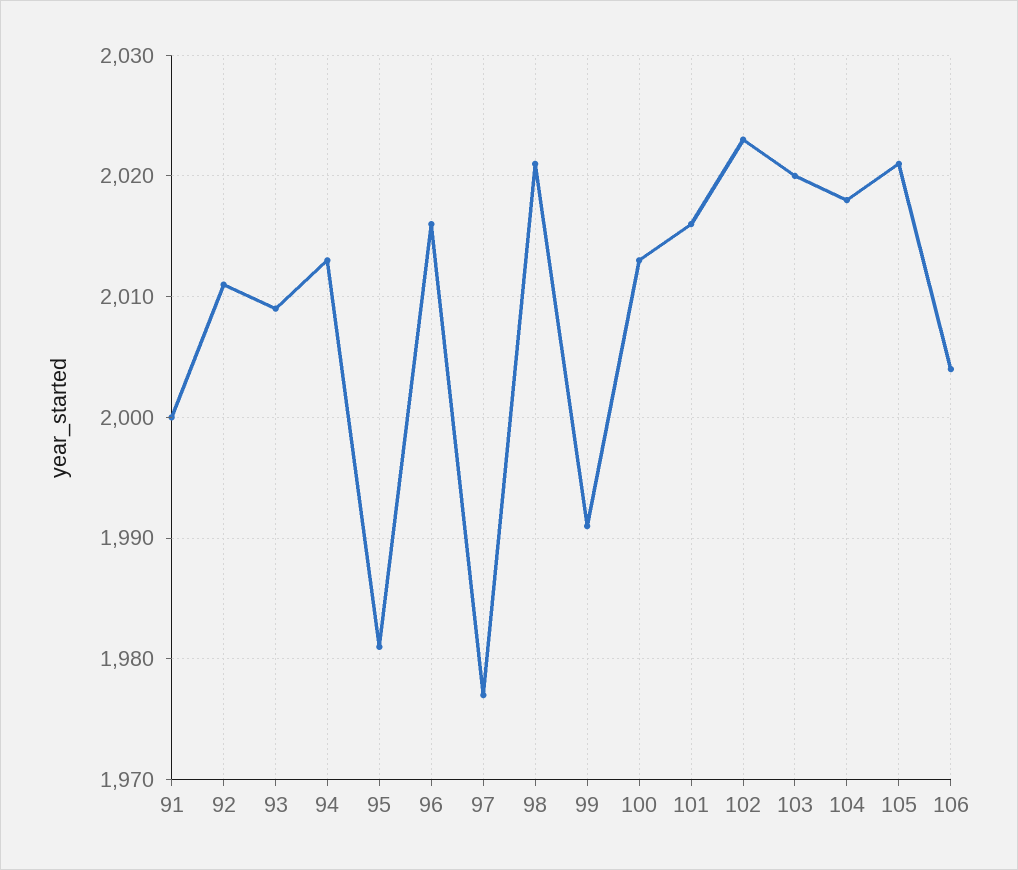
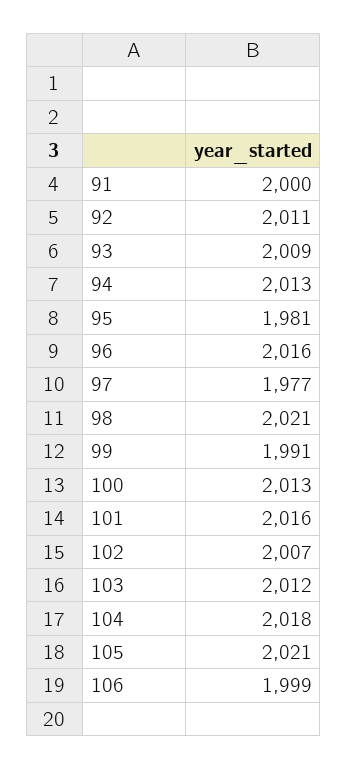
  {
    "91": 2000,
    "92": 2011,
    "93": 2009,
    "94": 2013,
    "95": 1981,
    "96": 2016,
    "97": 1977,
    "98": 2021,
    "99": 1991,
    "100": 2013,
    "101": 2016,
-   "102": 2023,
+   "102": 2007,
-   "103": 2020,
+   "103": 2012,
    "104": 2018,
    "105": 2021,
-   "106": 2004
+   "106": 1999
  }

